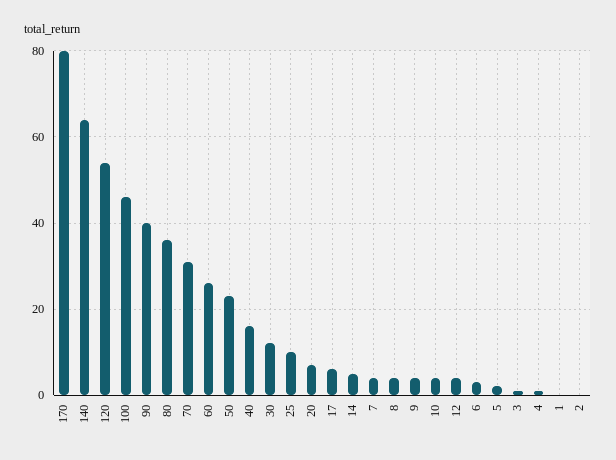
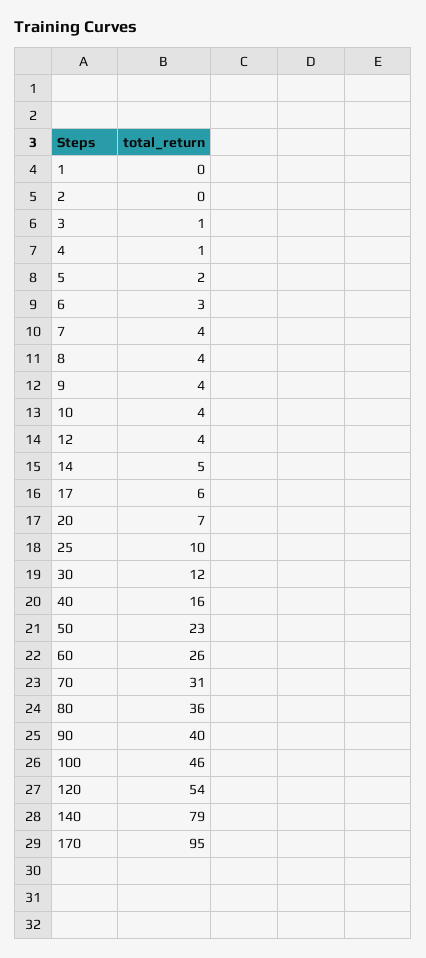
  {
-   "170": 80,
+   "170": 95,
-   "140": 65,
+   "140": 79,
    "120": 54,
    "100": 46,
    "90": 40,
    "80": 36,
    "70": 31,
    "60": 26,
    "50": 23,
    "40": 16,
    "30": 12,
    "25": 10,
    "20": 7,
    "17": 6,
    "14": 5,
    "7": 4,
    "8": 4,
    "9": 4,
    "10": 4,
    "12": 4,
    "6": 3,
    "5": 2,
    "3": 1,
    "4": 1,
    "1": 0,
    "2": 0
  }

